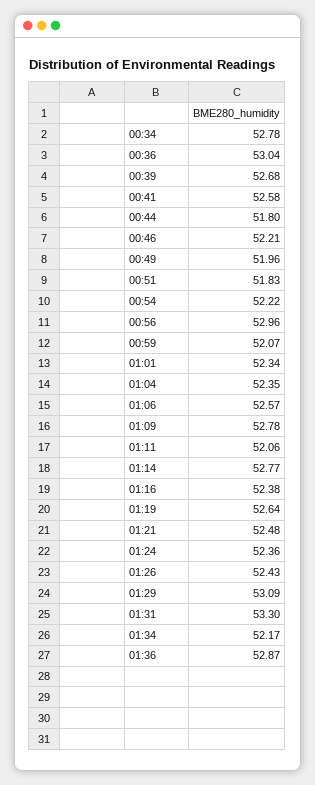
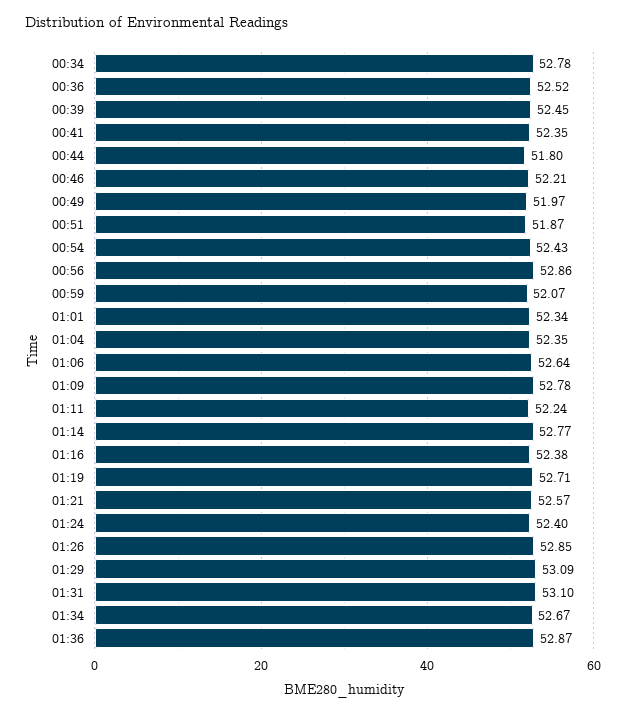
  {
    "00:34": 52.78,
-   "00:36": 53.04,
+   "00:36": 52.52,
-   "00:39": 52.68,
+   "00:39": 52.45,
-   "00:41": 52.58,
+   "00:41": 52.35,
    "00:44": 51.8,
    "00:46": 52.21,
-   "00:49": 51.96,
+   "00:49": 51.97,
-   "00:51": 51.83,
+   "00:51": 51.87,
-   "00:54": 52.22,
+   "00:54": 52.43,
-   "00:56": 52.96,
+   "00:56": 52.86,
    "00:59": 52.07,
    "01:01": 52.34,
    "01:04": 52.35,
-   "01:06": 52.57,
+   "01:06": 52.64,
    "01:09": 52.78,
-   "01:11": 52.06,
+   "01:11": 52.24,
    "01:14": 52.77,
    "01:16": 52.38,
-   "01:19": 52.64,
+   "01:19": 52.71,
-   "01:21": 52.48,
+   "01:21": 52.57,
-   "01:24": 52.36,
+   "01:24": 52.4,
-   "01:26": 52.43,
+   "01:26": 52.85,
    "01:29": 53.09,
-   "01:31": 53.3,
+   "01:31": 53.1,
-   "01:34": 52.17,
+   "01:34": 52.67,
    "01:36": 52.87
  }

